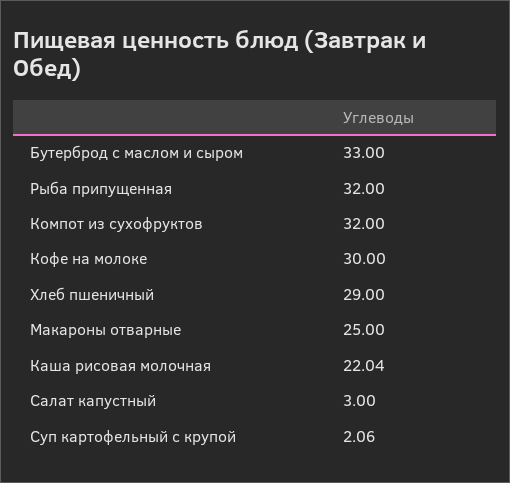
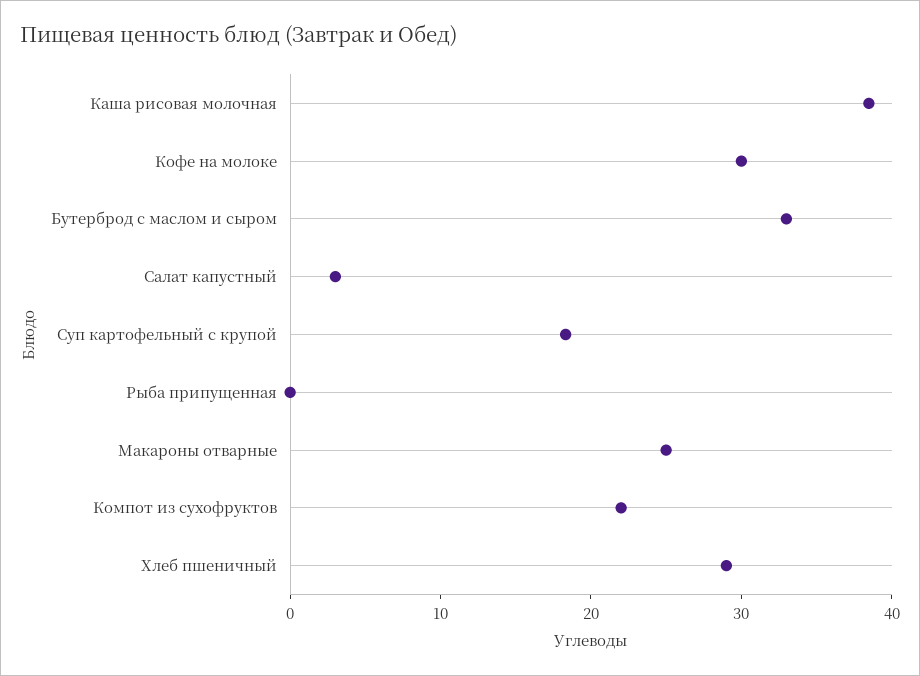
  {
    "Бутерброд с маслом и сыром": 33,
-   "Рыба припущенная": 32,
+   "Рыба припущенная": 0,
-   "Компот из сухофруктов": 32,
+   "Компот из сухофруктов": 22,
    "Кофе на молоке": 30,
    "Хлеб пшеничный": 29,
    "Макароны отварные": 25,
-   "Каша рисовая молочная": 22.04,
+   "Каша рисовая молочная": 38,
    "Салат капустный": 3,
-   "Суп картофельный с крупой": 2.06
+   "Суп картофельный с крупой": 18
  }

